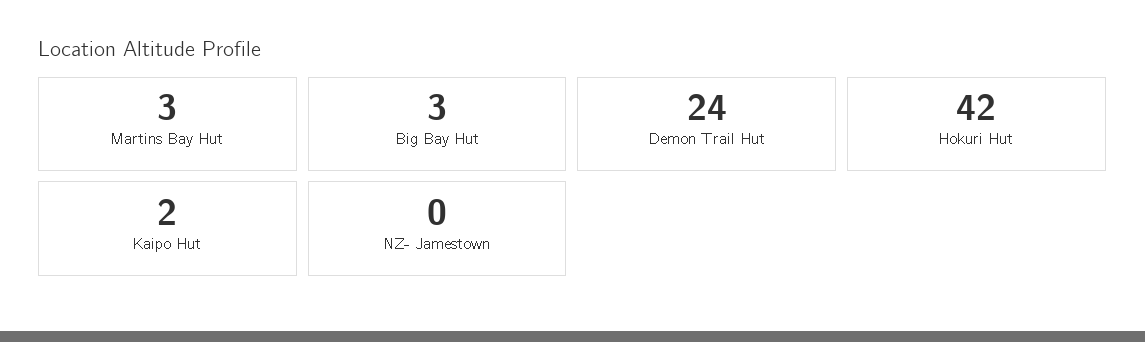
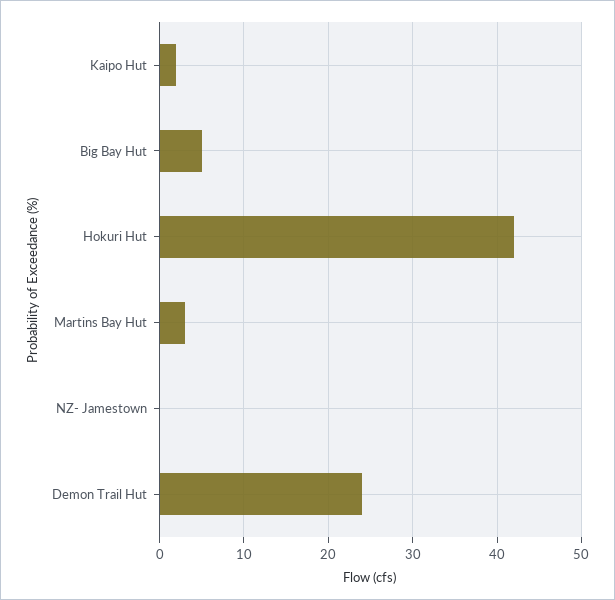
  {
    "Martins Bay Hut": 3,
-   "Big Bay Hut": 3,
+   "Big Bay Hut": 5,
    "Demon Trail Hut": 24,
    "Hokuri Hut": 42,
    "Kaipo Hut": 2,
    "NZ- Jamestown": 0
  }

